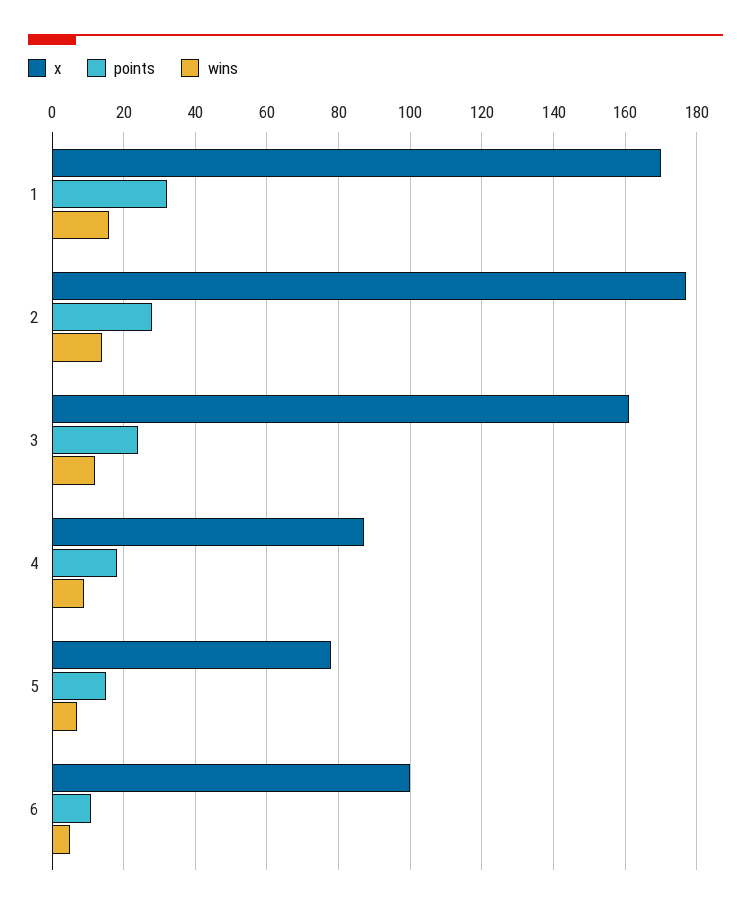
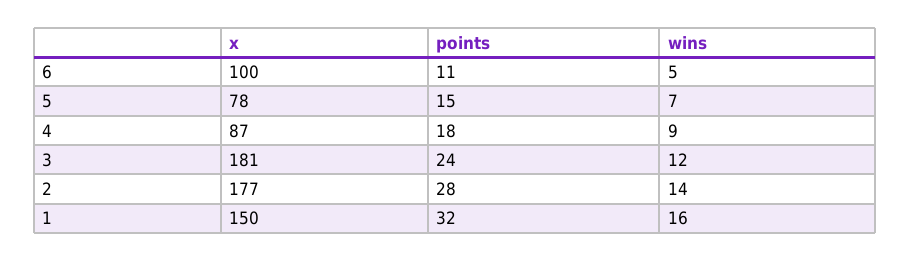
  {
    "x": {
-     "1": 170,
+     "1": 150,
      "2": 177,
-     "3": 160,
+     "3": 181,
      "4": 87,
      "5": 78,
      "6": 100
    },
    "points": {
      "1": 32,
      "2": 28,
      "3": 24,
      "4": 18,
      "5": 15,
      "6": 11
    },
    "wins": {
      "1": 16,
      "2": 14,
      "3": 12,
      "4": 9,
      "5": 7,
      "6": 5
    }
  }

